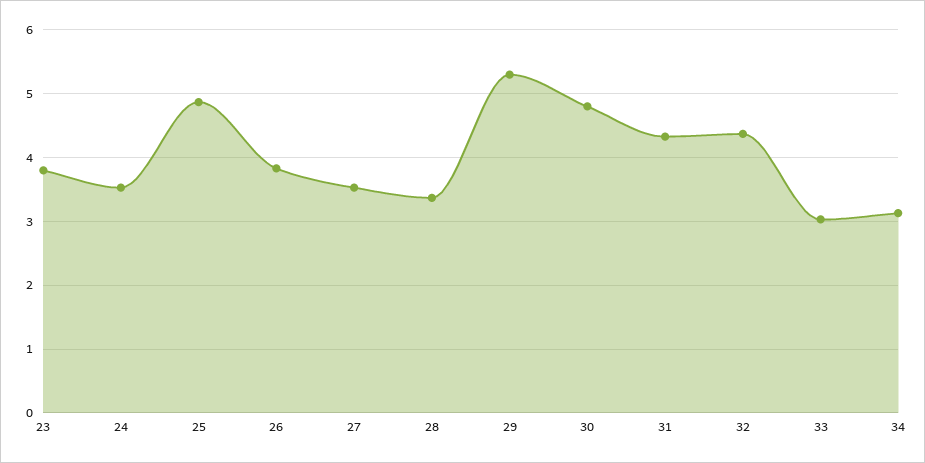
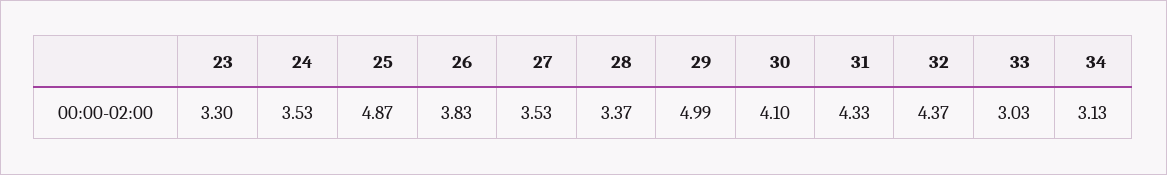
  {
-   "23": 3.8,
+   "23": 3.3,
    "24": 3.53,
    "25": 4.87,
    "26": 3.83,
    "27": 3.53,
    "28": 3.37,
-   "29": 5.3,
+   "29": 4.99,
-   "30": 4.8,
+   "30": 4.1,
    "31": 4.33,
    "32": 4.37,
    "33": 3.03,
    "34": 3.13
  }

